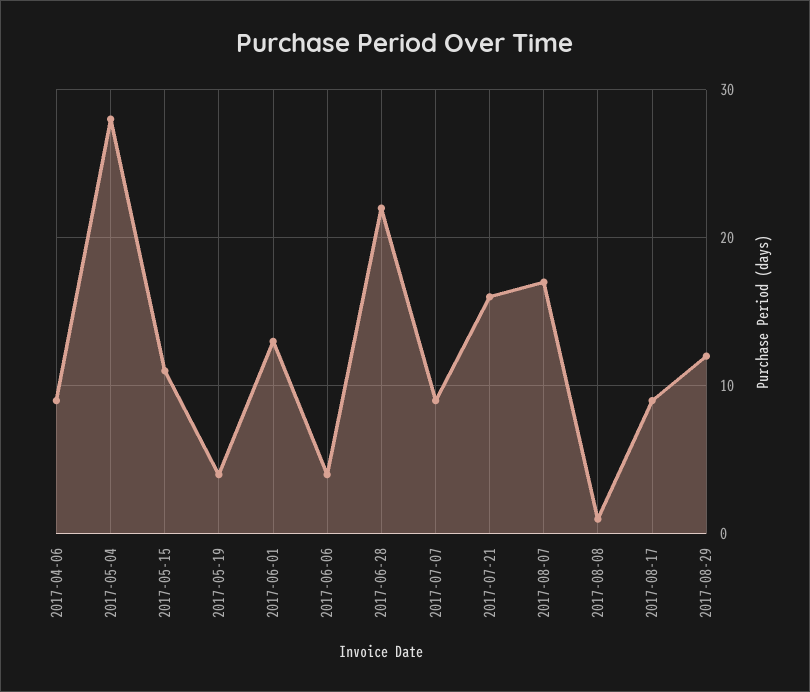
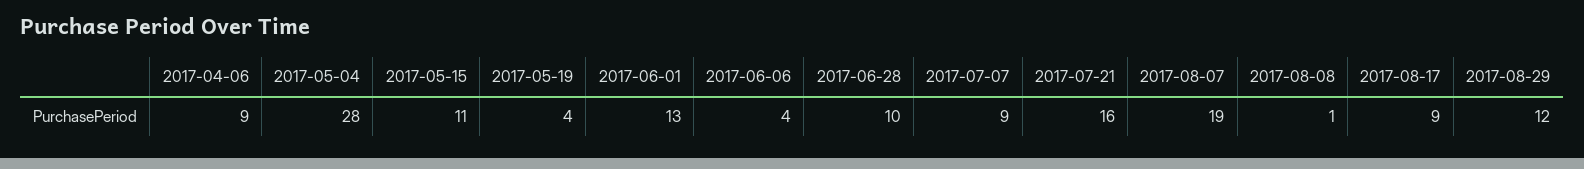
  {
    "2017-04-06": 9,
    "2017-05-04": 28,
    "2017-05-15": 11,
    "2017-05-19": 4,
    "2017-06-01": 13,
    "2017-06-06": 4,
-   "2017-06-28": 22,
+   "2017-06-28": 10,
    "2017-07-07": 9,
    "2017-07-21": 16,
-   "2017-08-07": 17,
+   "2017-08-07": 19,
    "2017-08-08": 1,
    "2017-08-17": 9,
    "2017-08-29": 12
  }

